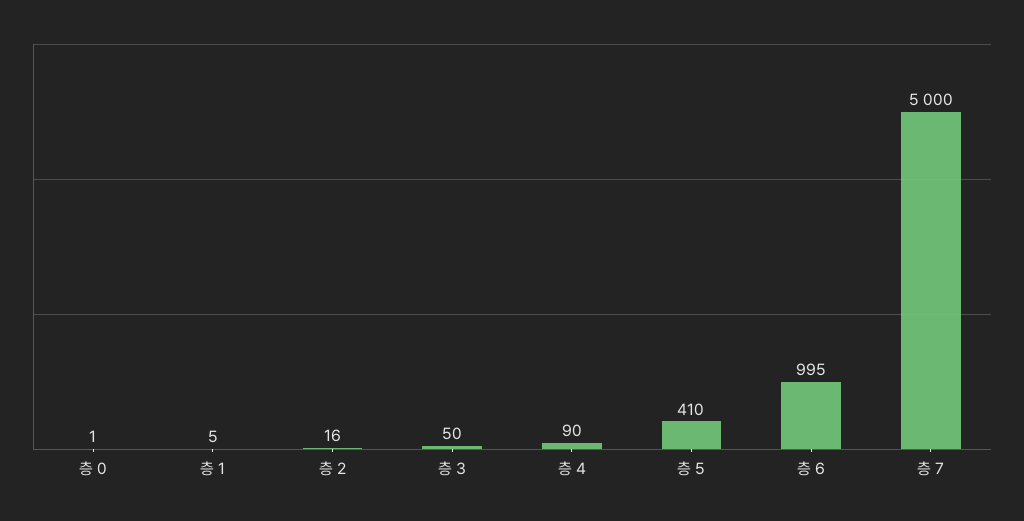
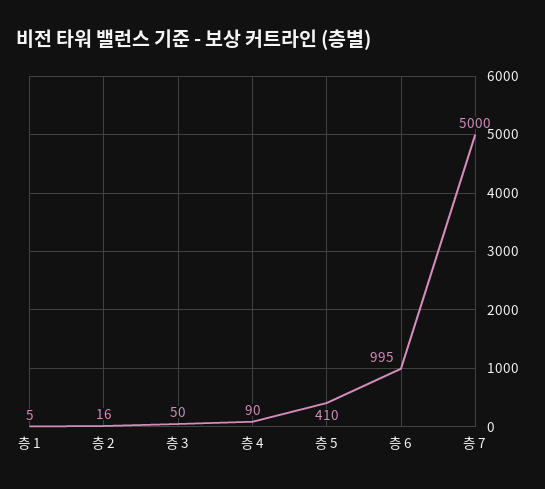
  {
-   "층 0": 1,
    "층 1": 5,
    "층 2": 16,
    "층 3": 50,
    "층 4": 90,
    "층 5": 410,
    "층 6": 995,
    "층 7": 5000
  }

